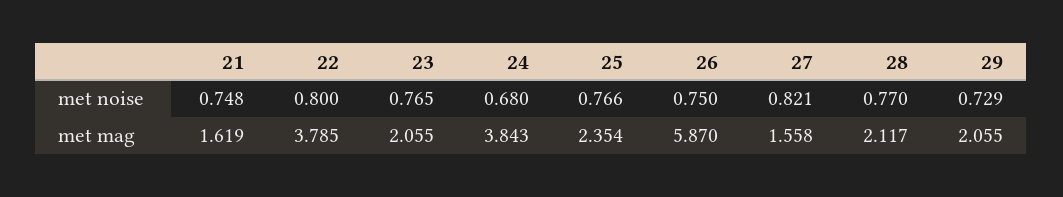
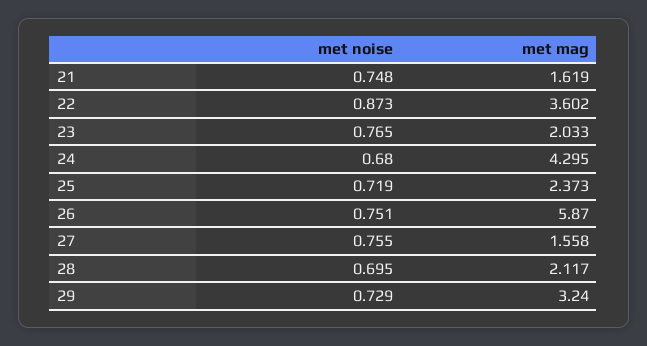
  {
    "21": {
      "met noise": 0.748,
      "met mag": 1.619
    },
    "22": {
-     "met noise": 0.8,
+     "met noise": 0.873,
-     "met mag": 3.785
+     "met mag": 3.602
    },
    "23": {
      "met noise": 0.765,
-     "met mag": 2.055
+     "met mag": 2.033
    },
    "24": {
      "met noise": 0.68,
-     "met mag": 3.843
+     "met mag": 4.295
    },
    "25": {
-     "met noise": 0.766,
+     "met noise": 0.719,
-     "met mag": 2.354
+     "met mag": 2.373
    },
    "26": {
-     "met noise": 0.75,
+     "met noise": 0.751,
      "met mag": 5.87
    },
    "27": {
-     "met noise": 0.821,
+     "met noise": 0.755,
      "met mag": 1.558
    },
    "28": {
-     "met noise": 0.77,
+     "met noise": 0.695,
      "met mag": 2.117
    },
    "29": {
      "met noise": 0.729,
-     "met mag": 2.055
+     "met mag": 3.24
    }
  }

